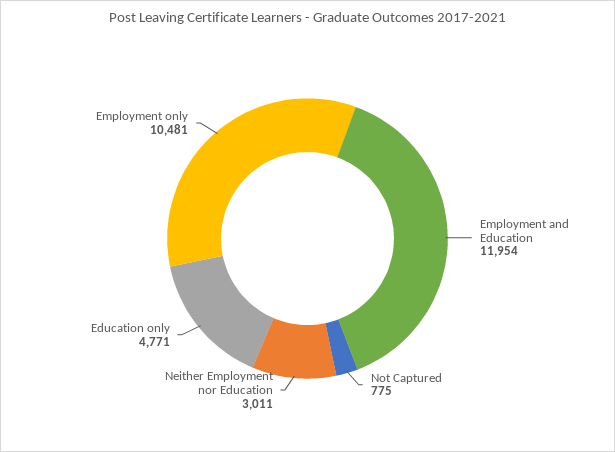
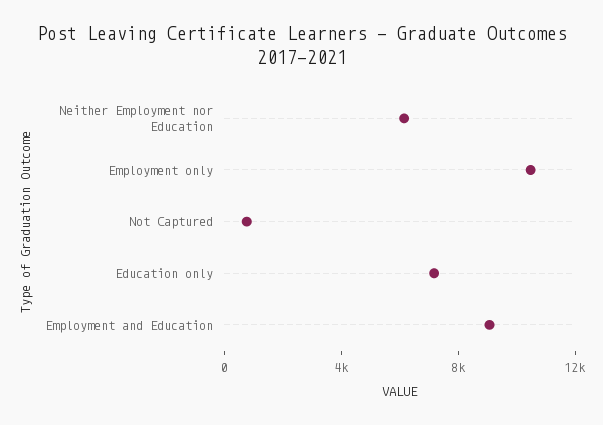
  {
-   "Employment and Education": 11954,
+   "Employment and Education": 9000,
    "Not Captured": 775,
-   "Neither Employment nor Education": 3011,
+   "Neither Employment nor Education": 6000,
-   "Education only": 4771,
+   "Education only": 7000,
    "Employment only": 10481
  }

